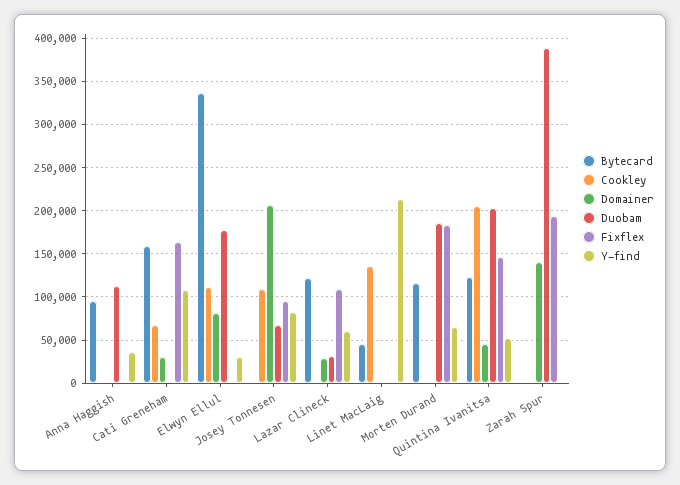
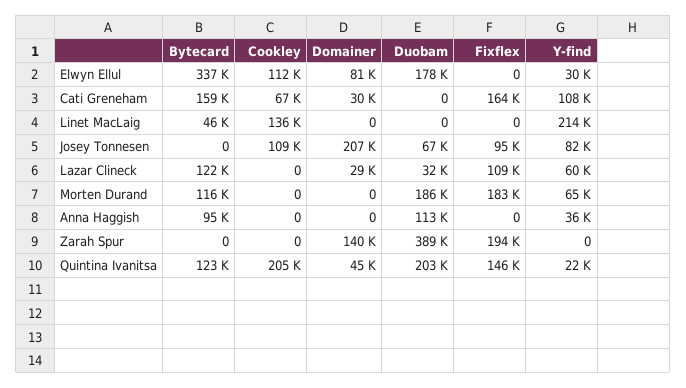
  {
    "Bytecard": {
      "Anna Haggish": 95000,
      "Cati Greneham": 159000,
      "Elwyn Ellul": 337000,
      "Josey Tonnesen": 0,
      "Lazar Clineck": 122000,
      "Linet MacLaig": 46000,
      "Morten Durand": 116000,
      "Quintina Ivanitsa": 123000,
      "Zarah Spur": 0
    },
    "Cookley": {
      "Anna Haggish": 0,
      "Cati Greneham": 67000,
      "Elwyn Ellul": 112000,
      "Josey Tonnesen": 109000,
      "Lazar Clineck": 0,
      "Linet MacLaig": 136000,
      "Morten Durand": 0,
      "Quintina Ivanitsa": 205000,
      "Zarah Spur": 0
    },
    "Domainer": {
      "Anna Haggish": 0,
      "Cati Greneham": 30000,
      "Elwyn Ellul": 81000,
      "Josey Tonnesen": 207000,
      "Lazar Clineck": 29000,
      "Linet MacLaig": 0,
      "Morten Durand": 0,
      "Quintina Ivanitsa": 45000,
      "Zarah Spur": 140000
    },
    "Duobam": {
      "Anna Haggish": 113000,
      "Cati Greneham": 0,
      "Elwyn Ellul": 178000,
      "Josey Tonnesen": 67000,
      "Lazar Clineck": 32000,
      "Linet MacLaig": 0,
      "Morten Durand": 186000,
      "Quintina Ivanitsa": 203000,
      "Zarah Spur": 389000
    },
    "Fixflex": {
      "Anna Haggish": 0,
      "Cati Greneham": 164000,
      "Elwyn Ellul": 0,
      "Josey Tonnesen": 95000,
      "Lazar Clineck": 109000,
      "Linet MacLaig": 0,
      "Morten Durand": 183000,
      "Quintina Ivanitsa": 146000,
      "Zarah Spur": 194000
    },
    "Y-find": {
      "Anna Haggish": 36000,
      "Cati Greneham": 108000,
      "Elwyn Ellul": 30000,
      "Josey Tonnesen": 82000,
      "Lazar Clineck": 60000,
      "Linet MacLaig": 214000,
      "Morten Durand": 65000,
-     "Quintina Ivanitsa": 50000,
+     "Quintina Ivanitsa": 22000,
      "Zarah Spur": 0
    }
  }

